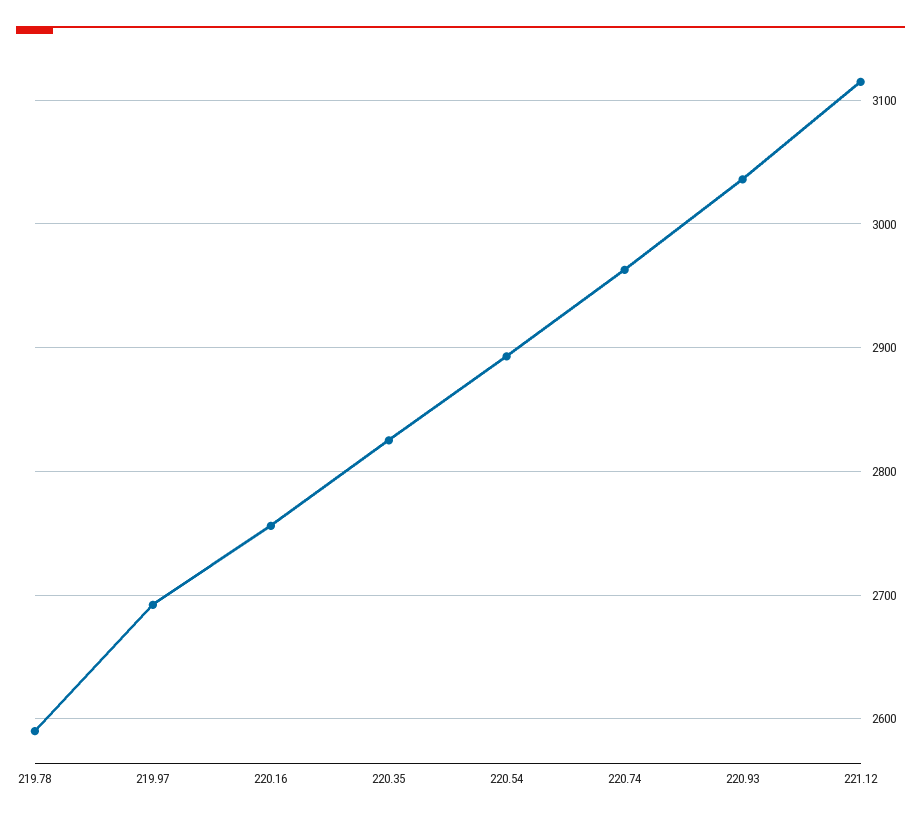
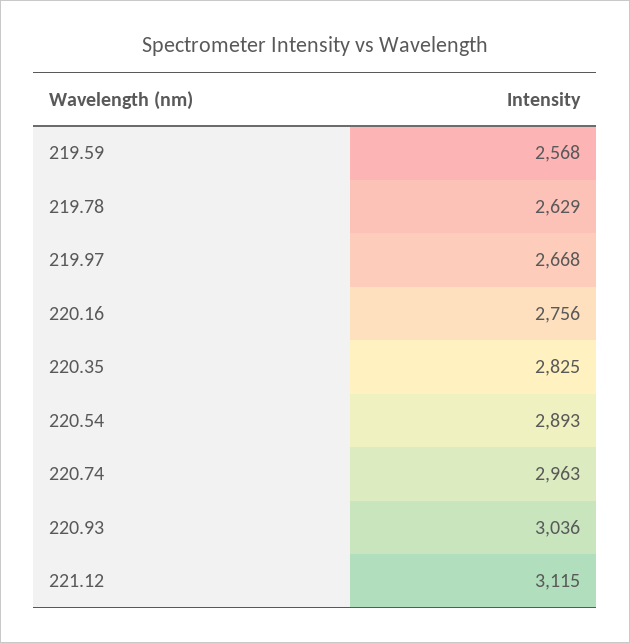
  {
-   "219.78": 2590,
+   "219.78": 2629,
-   "219.97": 2690,
+   "219.97": 2668,
    "220.16": 2756,
    "220.35": 2825,
    "220.54": 2893,
    "220.74": 2963,
    "220.93": 3036,
-   "221.12": 3115
+   "221.12": 3115,
+   "219.59": 2568
  }

